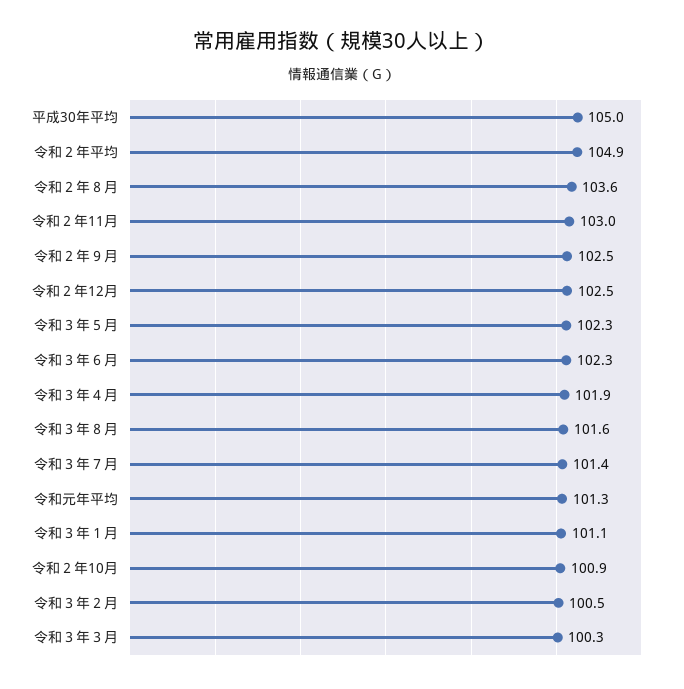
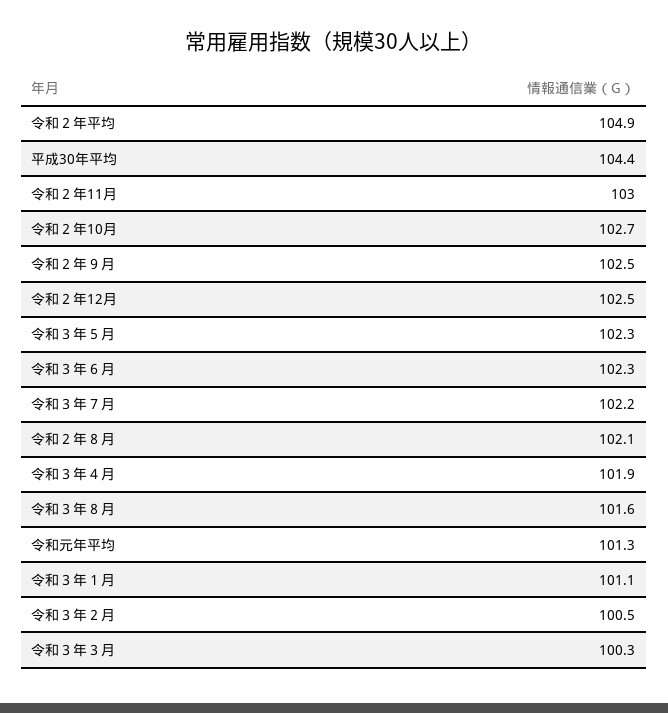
  {
-   "平成30年平均": 105,
+   "平成30年平均": 104.4,
    "令和２年平均": 104.9,
-   "令和２年８月": 103.6,
+   "令和２年８月": 102.1,
    "令和２年11月": 103,
    "令和２年９月": 102.5,
    "令和２年12月": 102.5,
    "令和３年５月": 102.3,
    "令和３年６月": 102.3,
    "令和３年４月": 101.9,
    "令和３年８月": 101.6,
-   "令和３年７月": 101.4,
+   "令和３年７月": 102.2,
    "令和元年平均": 101.3,
    "令和３年１月": 101.1,
-   "令和２年10月": 100.9,
+   "令和２年10月": 102.7,
    "令和３年２月": 100.5,
    "令和３年３月": 100.3
  }

